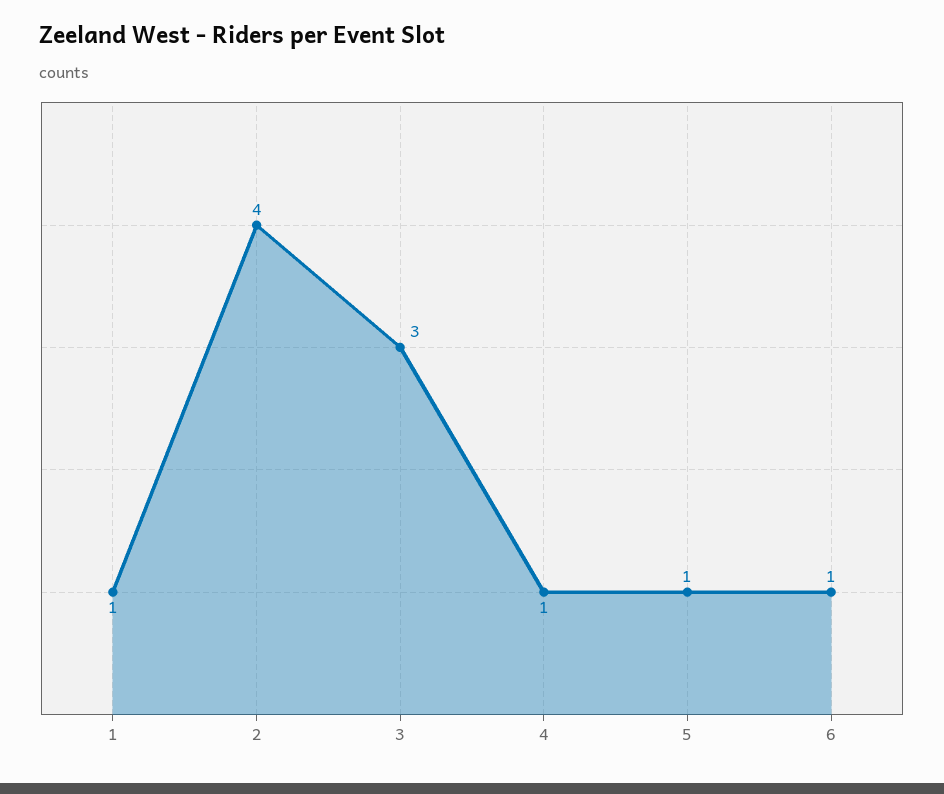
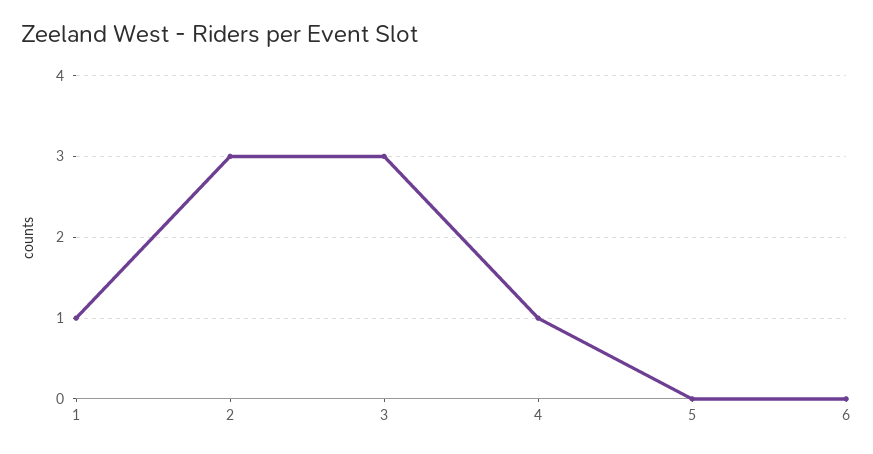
  {
    "1": 1,
-   "2": 4,
+   "2": 3,
    "3": 3,
    "4": 1,
-   "5": 1,
+   "5": 0,
-   "6": 1
+   "6": 0
  }

